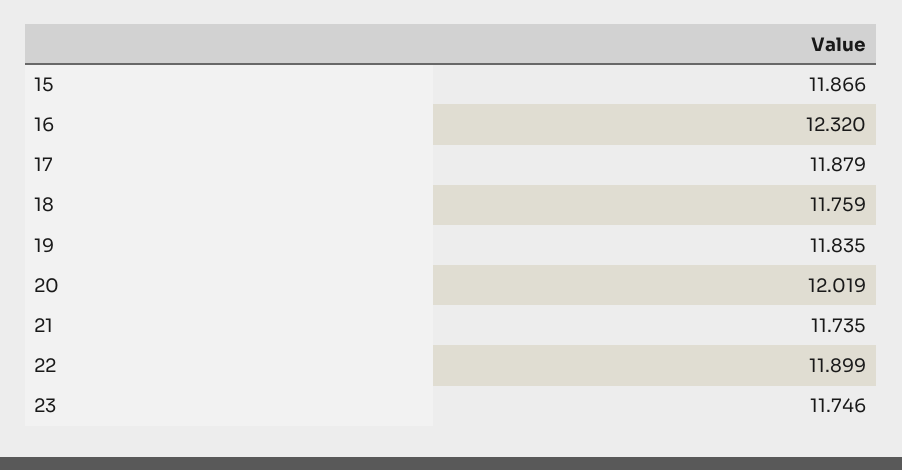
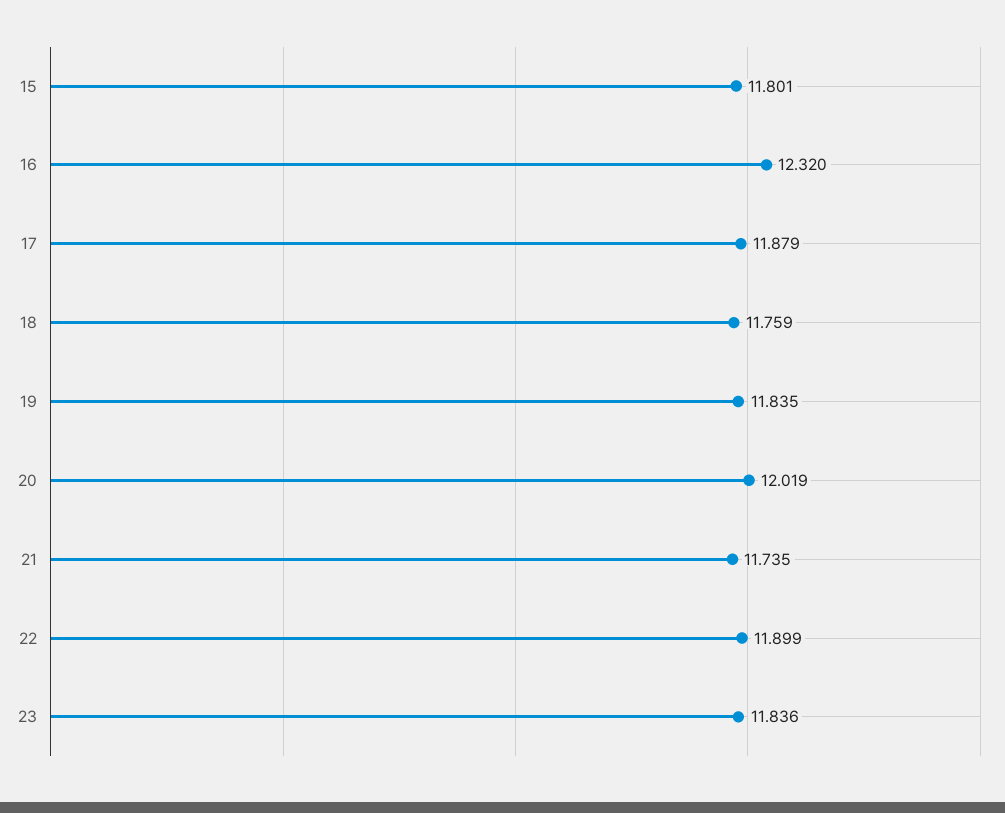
  {
-   "15": 11.866,
+   "15": 11.801,
    "16": 12.32,
    "17": 11.879,
    "18": 11.759,
    "19": 11.835,
    "20": 12.019,
    "21": 11.735,
    "22": 11.899,
-   "23": 11.746
+   "23": 11.836
  }

